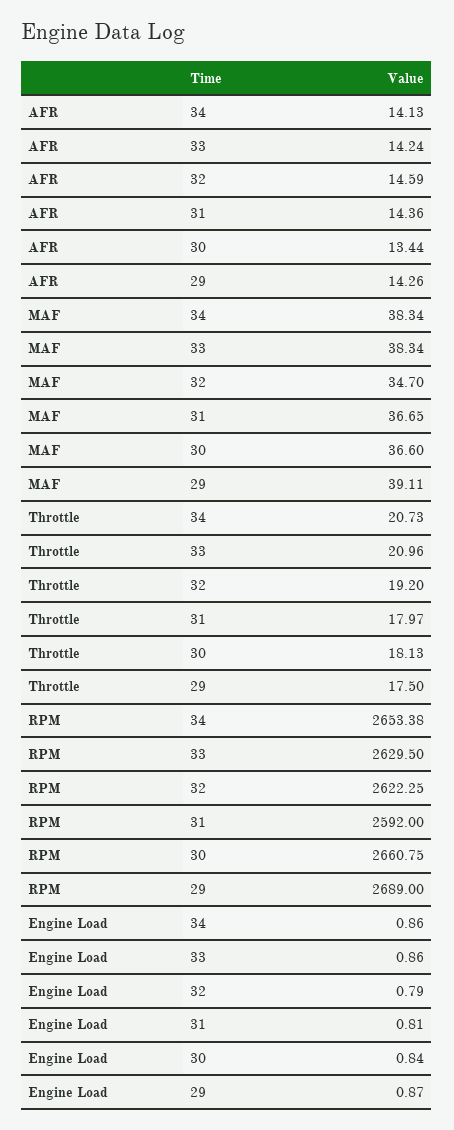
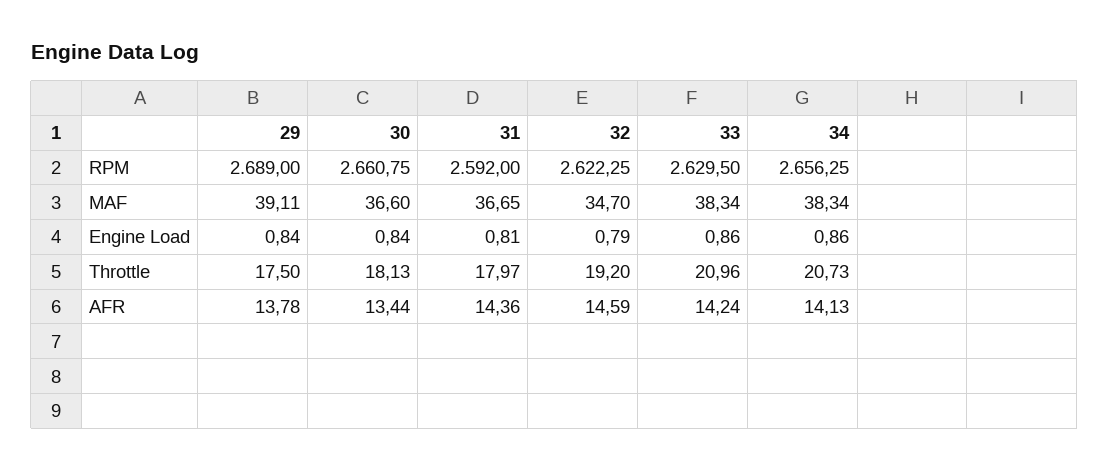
  {
    "AFR": {
      "34": 14.13,
      "33": 14.24,
      "32": 14.59,
      "31": 14.36,
      "30": 13.44,
-     "29": 14.26
+     "29": 13.78
    },
    "MAF": {
      "34": 38.34,
      "33": 38.34,
      "32": 34.7,
      "31": 36.65,
      "30": 36.6,
      "29": 39.11
    },
    "Throttle": {
      "34": 20.73,
      "33": 20.96,
      "32": 19.2,
      "31": 17.97,
      "30": 18.13,
      "29": 17.5
    },
    "RPM": {
-     "34": 2653.38,
+     "34": 2656.25,
      "33": 2629.5,
      "32": 2622.25,
      "31": 2592,
      "30": 2660.75,
      "29": 2689
    },
    "Engine Load": {
      "34": 0.86,
      "33": 0.86,
      "32": 0.79,
      "31": 0.81,
      "30": 0.84,
-     "29": 0.87
+     "29": 0.84
    }
  }

